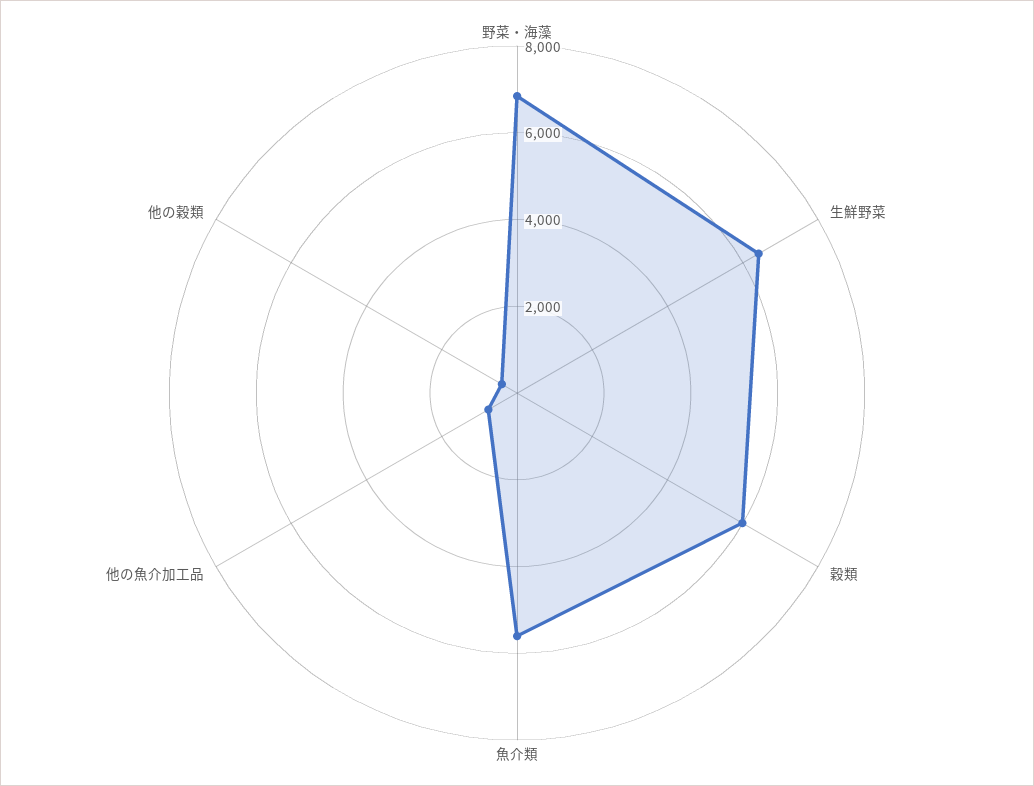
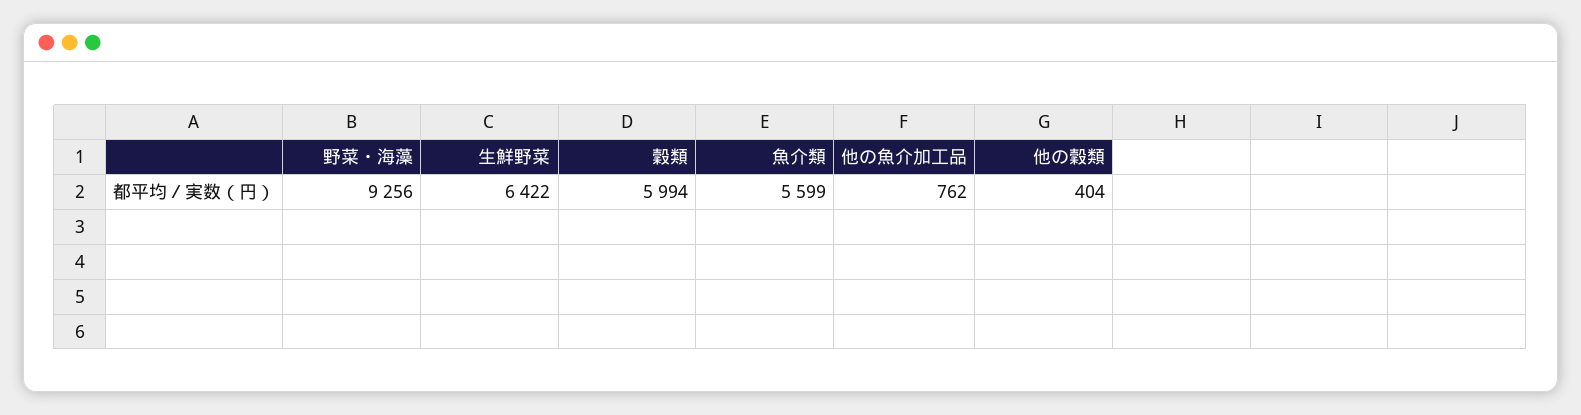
  {
-   "野菜・海藻": 7000,
+   "野菜・海藻": 9256,
    "生鮮野菜": 6422,
    "穀類": 5994,
    "魚介類": 5599,
    "他の魚介加工品": 762,
    "他の穀類": 404
  }

